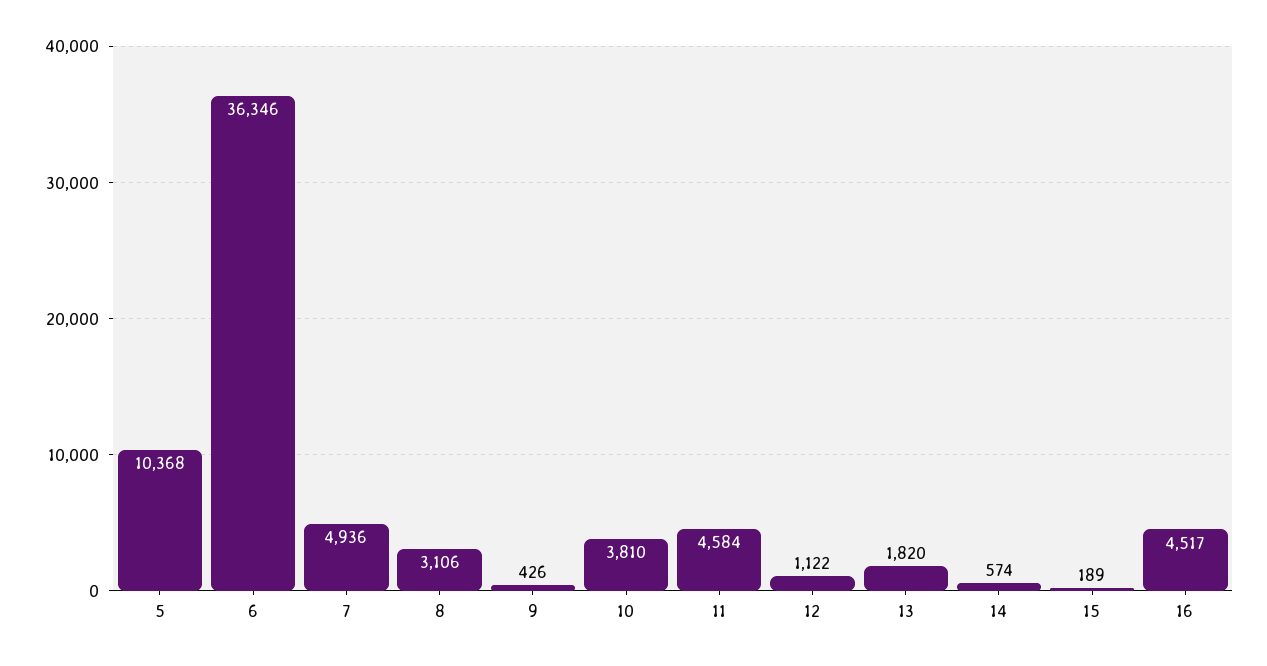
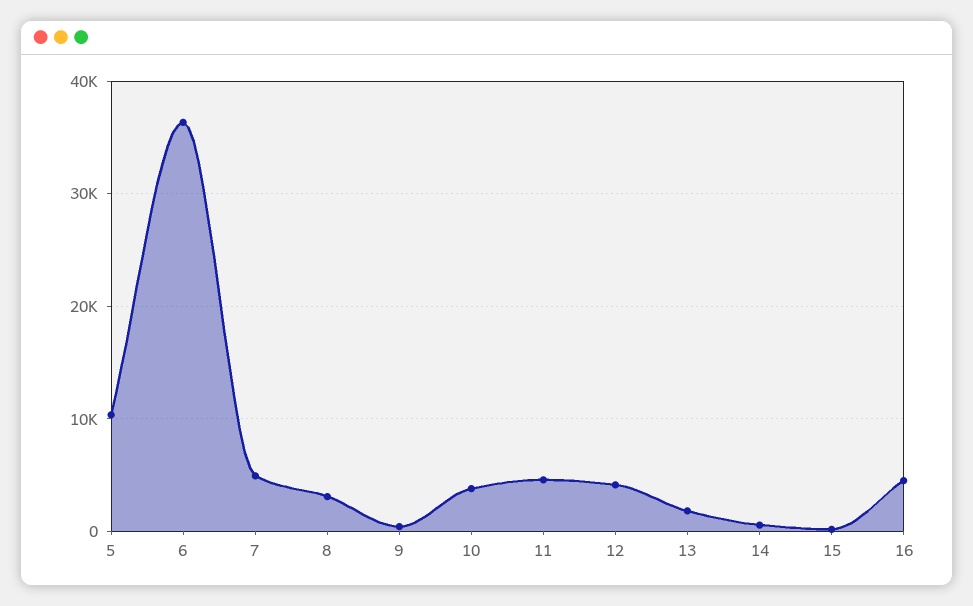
  {
    "5": 10368,
    "6": 36346,
    "7": 4936,
    "8": 3106,
    "9": 426,
    "10": 3810,
    "11": 4584,
-   "12": 1122,
+   "12": 4000,
    "13": 1820,
    "14": 574,
    "15": 189,
    "16": 4517
  }

